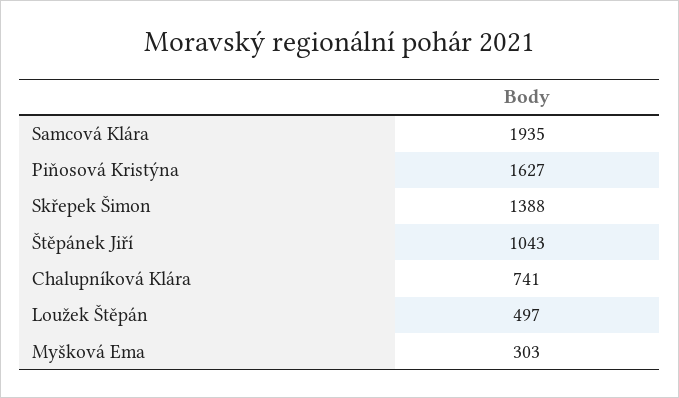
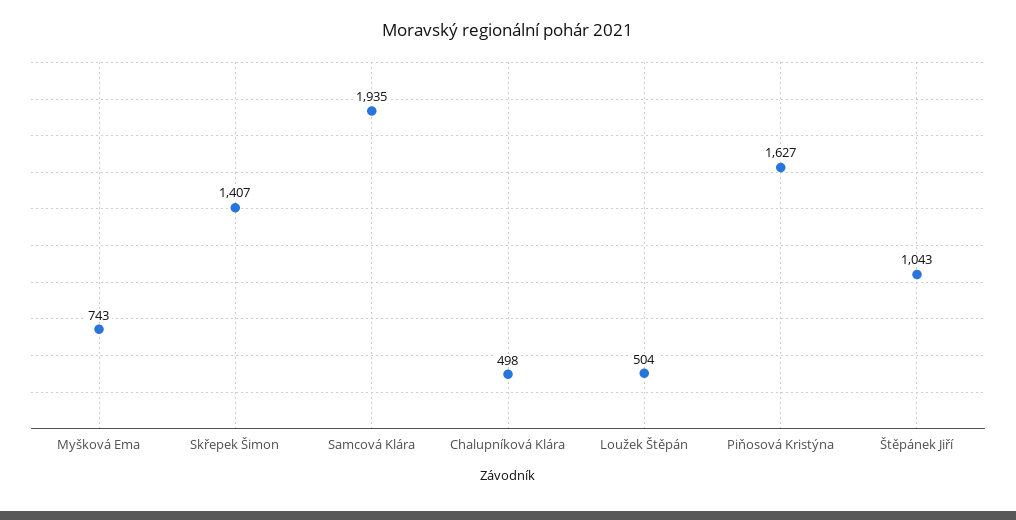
  {
    "Samcová Klára": 1935,
    "Piňosová Kristýna": 1627,
-   "Skřepek Šimon": 1388,
+   "Skřepek Šimon": 1407,
    "Štěpánek Jiří": 1043,
-   "Chalupníková Klára": 741,
+   "Chalupníková Klára": 498,
-   "Loužek Štěpán": 497,
+   "Loužek Štěpán": 504,
-   "Myšková Ema": 303
+   "Myšková Ema": 743
  }

